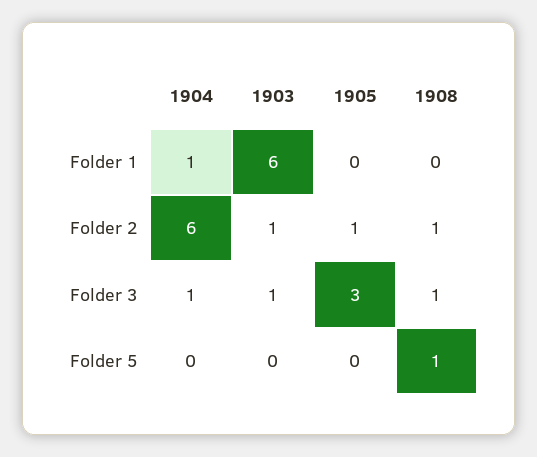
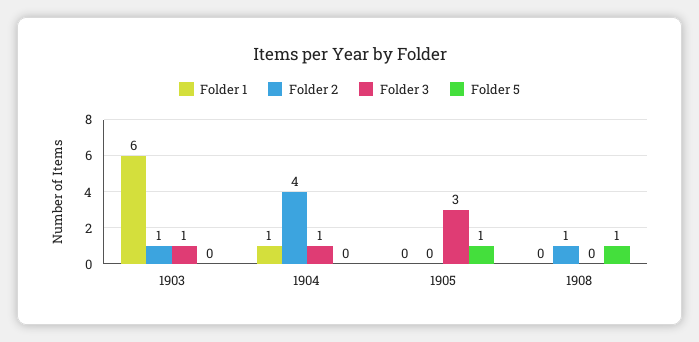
  {
    "Folder 1": {
      "1904": 1,
      "1903": 6,
      "1905": 0,
      "1908": 0
    },
    "Folder 2": {
-     "1904": 6,
+     "1904": 4,
      "1903": 1,
-     "1905": 1,
+     "1905": 0,
      "1908": 1
    },
    "Folder 3": {
      "1904": 1,
      "1903": 1,
      "1905": 3,
-     "1908": 1
+     "1908": 0
    },
    "Folder 5": {
      "1904": 0,
      "1903": 0,
-     "1905": 0,
+     "1905": 1,
      "1908": 1
    }
  }

